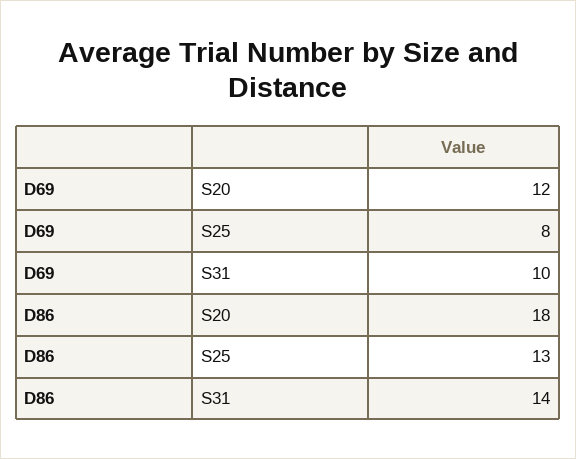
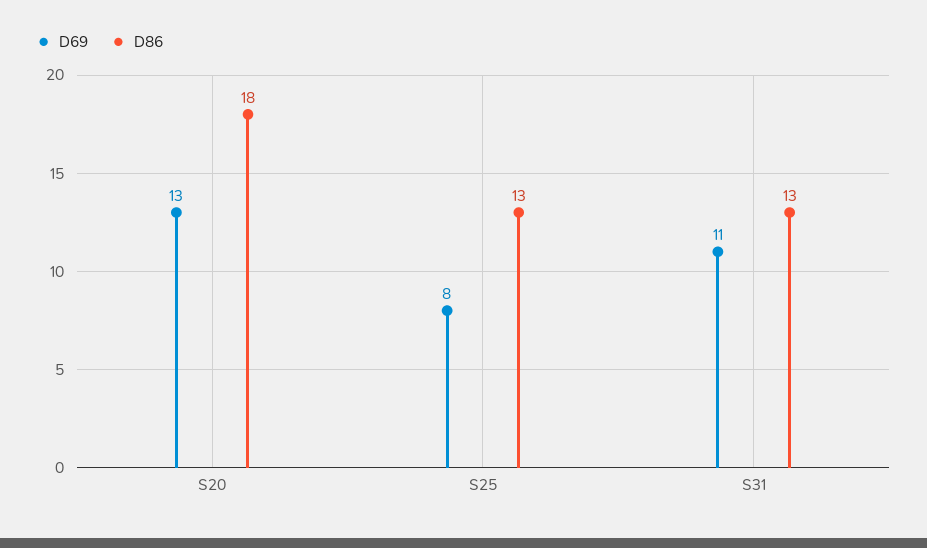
  {
    "D69": {
-     "S20": 12,
+     "S20": 13,
      "S25": 8,
-     "S31": 10
+     "S31": 11
    },
    "D86": {
      "S20": 18,
      "S25": 13,
-     "S31": 14
+     "S31": 13
    }
  }

